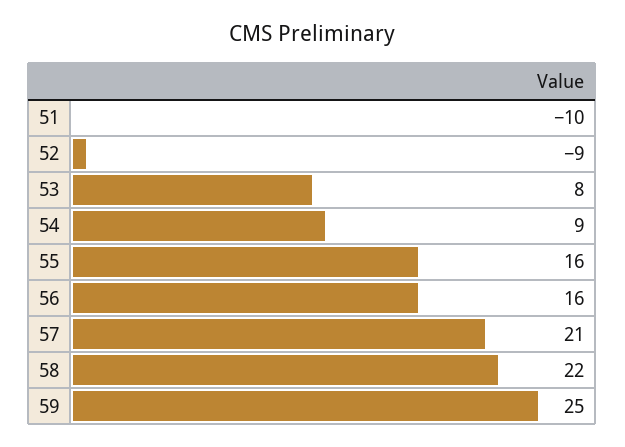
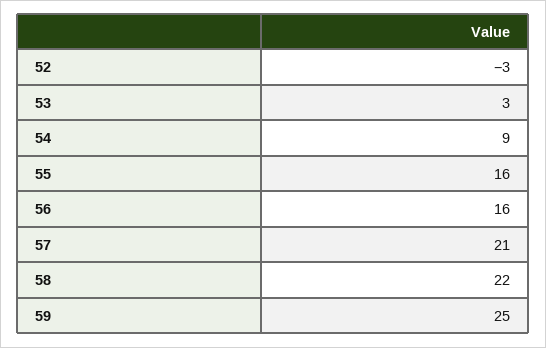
  {
-   "51": -10,
-   "52": -9,
+   "52": -3,
-   "53": 8,
+   "53": 3,
    "54": 9,
    "55": 16,
    "56": 16,
    "57": 21,
    "58": 22,
    "59": 25
  }

